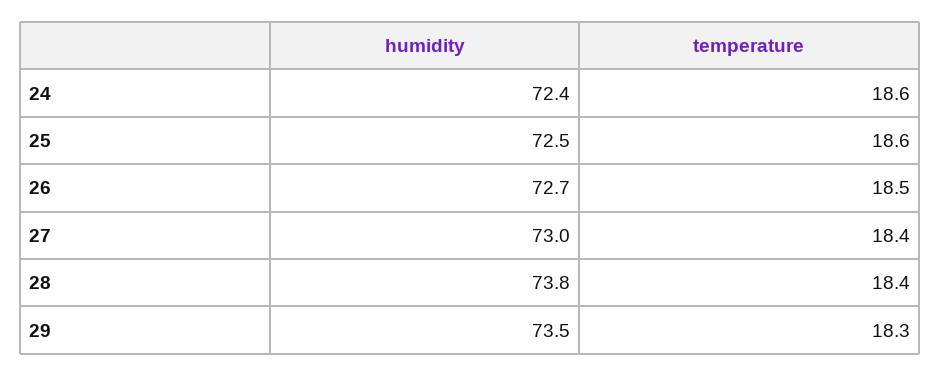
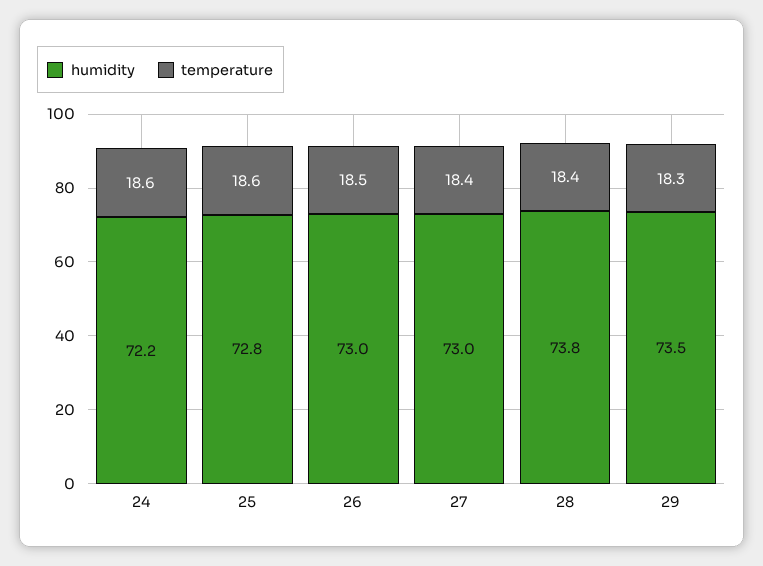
  {
    "humidity": {
-     "24": 72.4,
+     "24": 72.2,
-     "25": 72.5,
+     "25": 72.8,
-     "26": 72.7,
+     "26": 73,
      "27": 73,
      "28": 73.8,
      "29": 73.5
    },
    "temperature": {
      "24": 18.6,
      "25": 18.6,
      "26": 18.5,
      "27": 18.4,
      "28": 18.4,
      "29": 18.3
    }
  }

